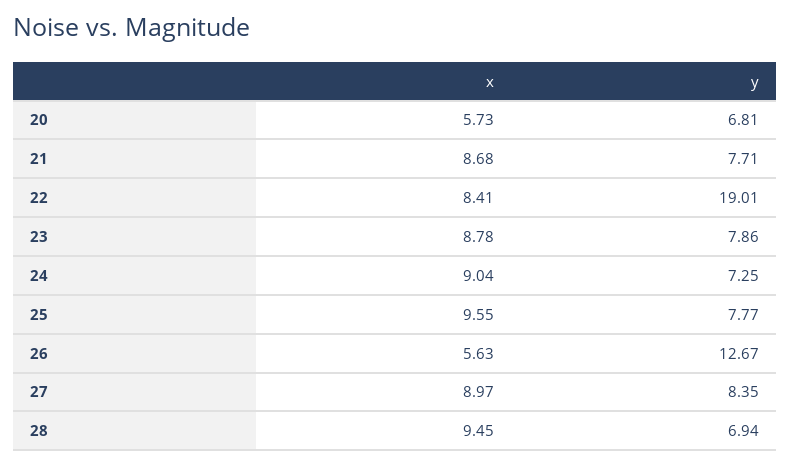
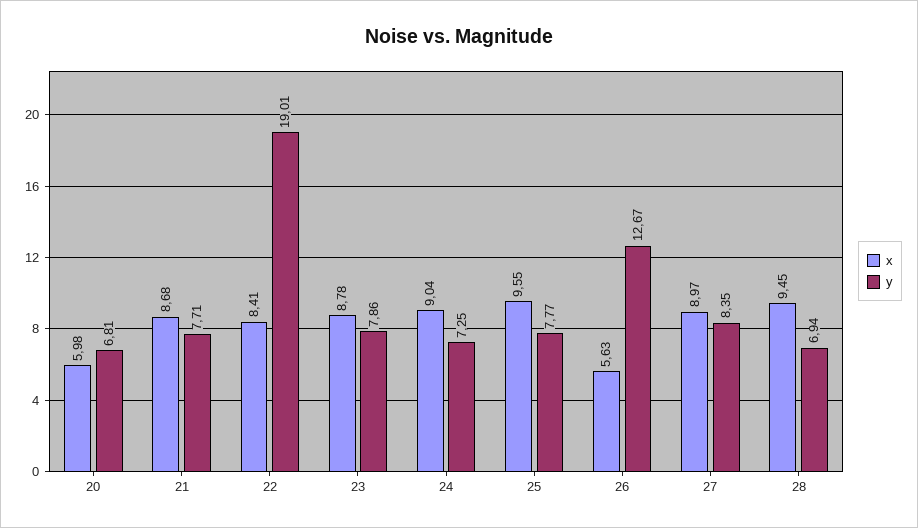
  {
    "x": {
-     "20": 5.73,
+     "20": 5.98,
      "21": 8.68,
      "22": 8.41,
      "23": 8.78,
      "24": 9.04,
      "25": 9.55,
      "26": 5.63,
      "27": 8.97,
      "28": 9.45
    },
    "y": {
      "20": 6.81,
      "21": 7.71,
      "22": 19.01,
      "23": 7.86,
      "24": 7.25,
      "25": 7.77,
      "26": 12.67,
      "27": 8.35,
      "28": 6.94
    }
  }

